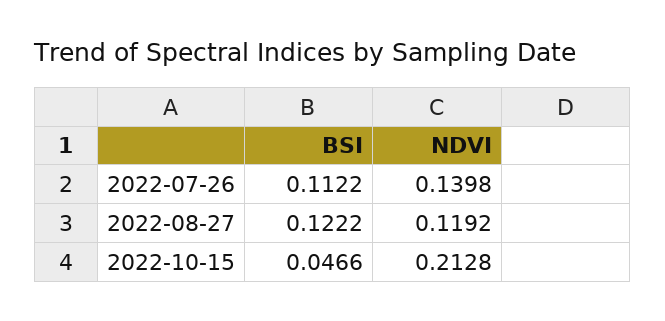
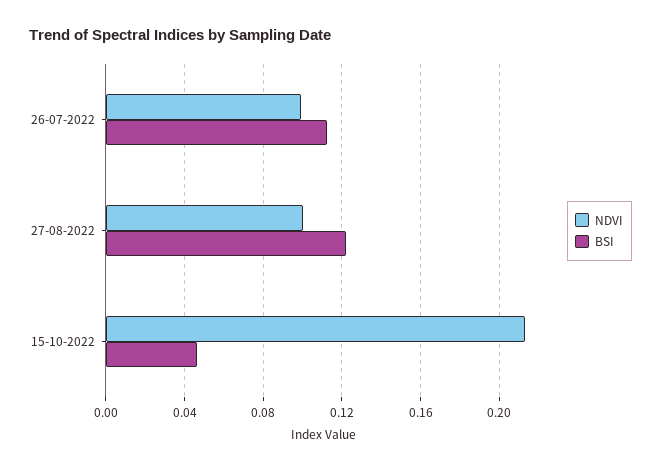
  {
    "BSI": {
      "2022-07-26": 0.1122,
      "2022-08-27": 0.1222,
      "2022-10-15": 0.0466
    },
    "NDVI": {
-     "2022-07-26": 0.1398,
+     "2022-07-26": 0.1,
-     "2022-08-27": 0.1192,
+     "2022-08-27": 0.1,
      "2022-10-15": 0.2128
    }
  }

